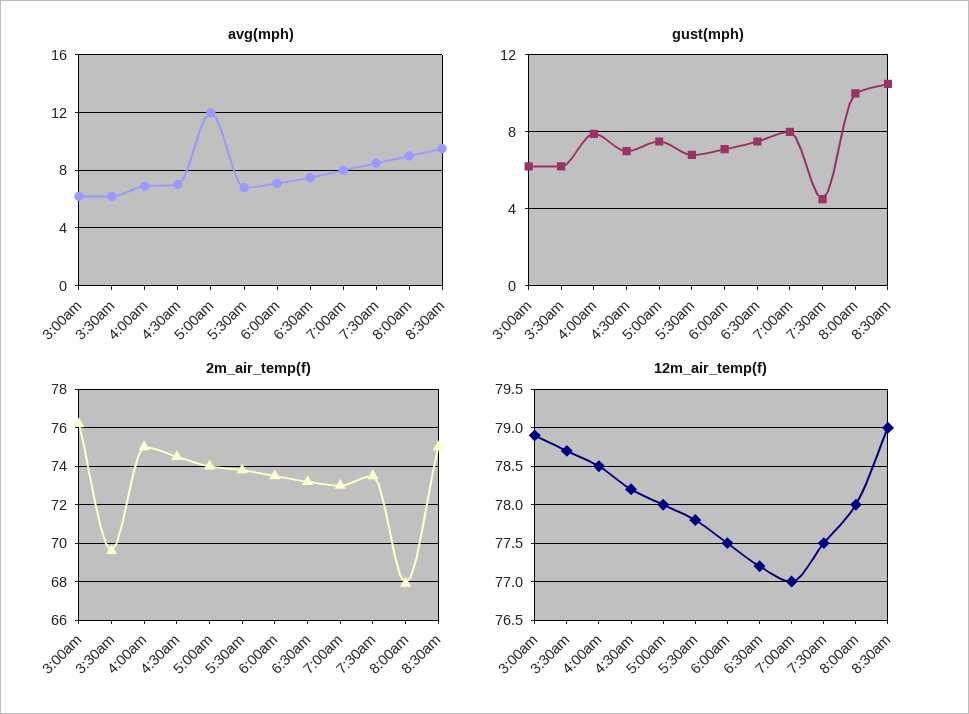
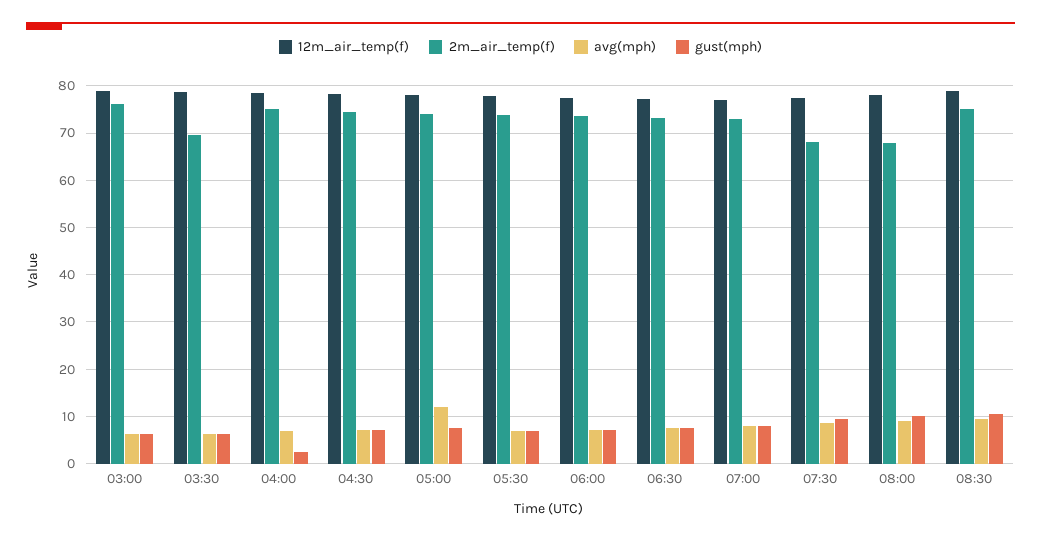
  {
    "avg(mph)": {
      "3:00am": 6,
      "3:30am": 6,
      "4:00am": 7,
      "4:30am": 7,
      "5:00am": 12,
      "5:30am": 7,
      "6:00am": 7,
      "6:30am": 7.5,
      "7:00am": 8,
      "7:30am": 8.5,
      "8:00am": 9,
      "8:30am": 9.5
    },
    "gust(mph)": {
      "3:00am": 6,
      "3:30am": 6,
-     "4:00am": 8,
+     "4:00am": 2,
      "4:30am": 7,
      "5:00am": 7.5,
      "5:30am": 7,
      "6:00am": 7,
      "6:30am": 7.5,
      "7:00am": 8,
-     "7:30am": 4.5,
+     "7:30am": 10,
      "8:00am": 10,
      "8:30am": 10.5
    },
    "2m_air_temp(f)": {
      "3:00am": 76,
      "3:30am": 69.5,
      "4:00am": 75,
      "4:30am": 74.5,
      "5:00am": 74,
      "5:30am": 74,
      "6:00am": 73.5,
      "6:30am": 73,
      "7:00am": 73,
-     "7:30am": 73.5,
+     "7:30am": 68,
      "8:00am": 68,
      "8:30am": 75
    },
    "12m_air_temp(f)": {
      "3:00am": 78.9,
      "3:30am": 78.7,
      "4:00am": 78.5,
      "4:30am": 78.2,
      "5:00am": 78,
      "5:30am": 77.8,
      "6:00am": 77.5,
      "6:30am": 77.2,
      "7:00am": 77,
      "7:30am": 77.5,
      "8:00am": 78,
      "8:30am": 79
    }
  }

